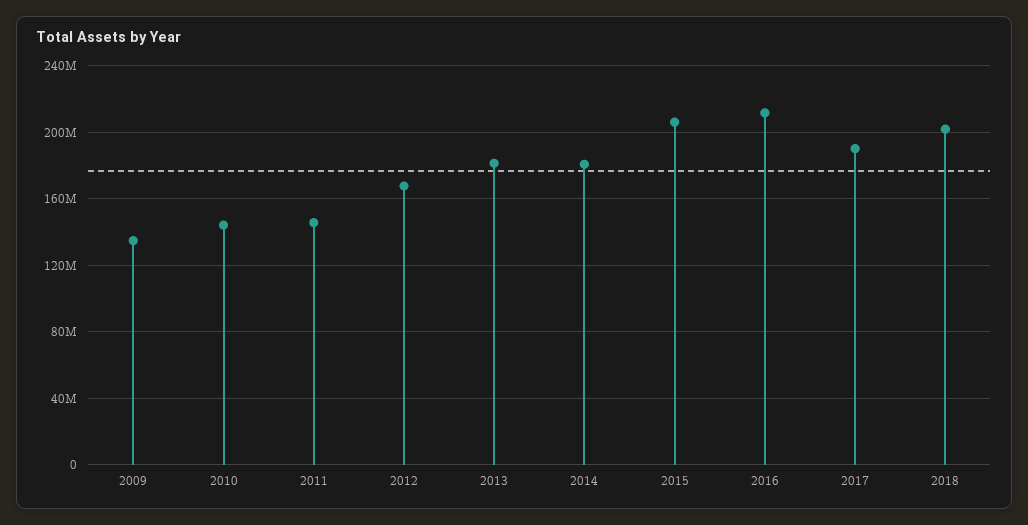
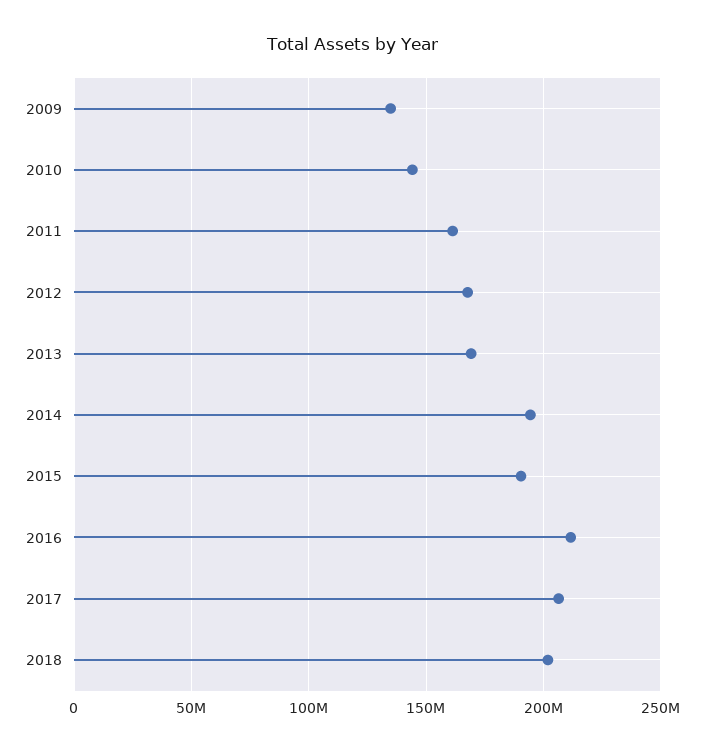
  {
    "2009": 135000000,
    "2010": 145000000,
-   "2011": 145000000,
+   "2011": 160000000,
    "2012": 170000000,
-   "2013": 180000000,
+   "2013": 170000000,
-   "2014": 180000000,
+   "2014": 195000000,
-   "2015": 205000000,
+   "2015": 190000000,
    "2016": 210000000,
-   "2017": 190000000,
+   "2017": 205000000,
    "2018": 200000000
  }

